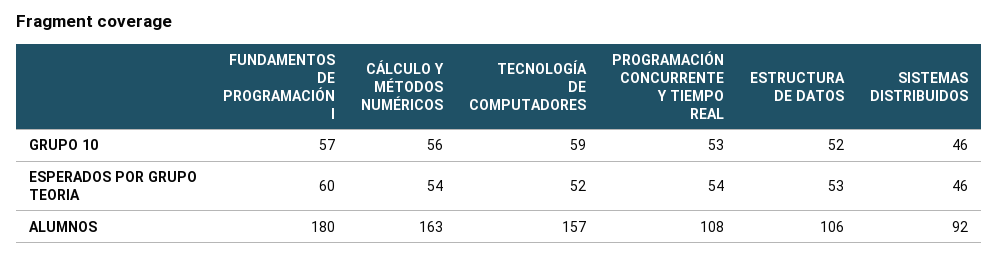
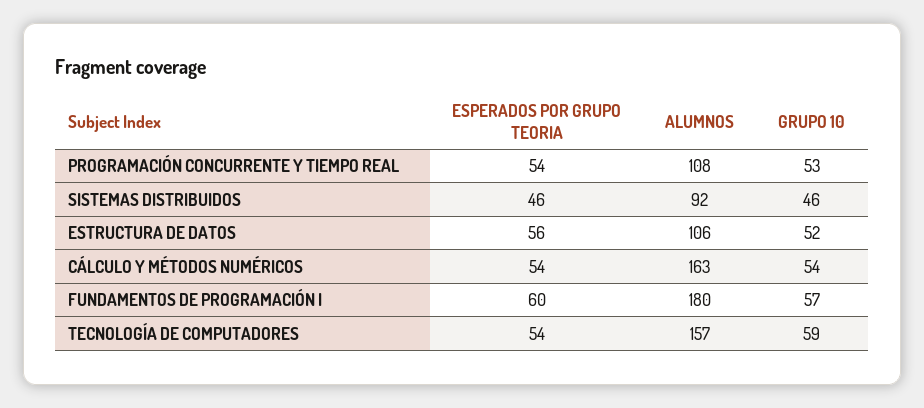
  {
    "FUNDAMENTOS DE PROGRAMACIÓN I": {
      "GRUPO 10": 57,
      "ESPERADOS POR GRUPO TEORIA": 60,
      "ALUMNOS": 180
    },
    "CÁLCULO Y MÉTODOS NUMÉRICOS": {
-     "GRUPO 10": 56,
+     "GRUPO 10": 54,
      "ESPERADOS POR GRUPO TEORIA": 54,
      "ALUMNOS": 163
    },
    "TECNOLOGÍA DE COMPUTADORES": {
      "GRUPO 10": 59,
-     "ESPERADOS POR GRUPO TEORIA": 52,
+     "ESPERADOS POR GRUPO TEORIA": 54,
      "ALUMNOS": 157
    },
    "PROGRAMACIÓN CONCURRENTE Y TIEMPO REAL": {
      "GRUPO 10": 53,
      "ESPERADOS POR GRUPO TEORIA": 54,
      "ALUMNOS": 108
    },
    "ESTRUCTURA DE DATOS": {
      "GRUPO 10": 52,
-     "ESPERADOS POR GRUPO TEORIA": 53,
+     "ESPERADOS POR GRUPO TEORIA": 56,
      "ALUMNOS": 106
    },
    "SISTEMAS DISTRIBUIDOS": {
      "GRUPO 10": 46,
      "ESPERADOS POR GRUPO TEORIA": 46,
      "ALUMNOS": 92
    }
  }

